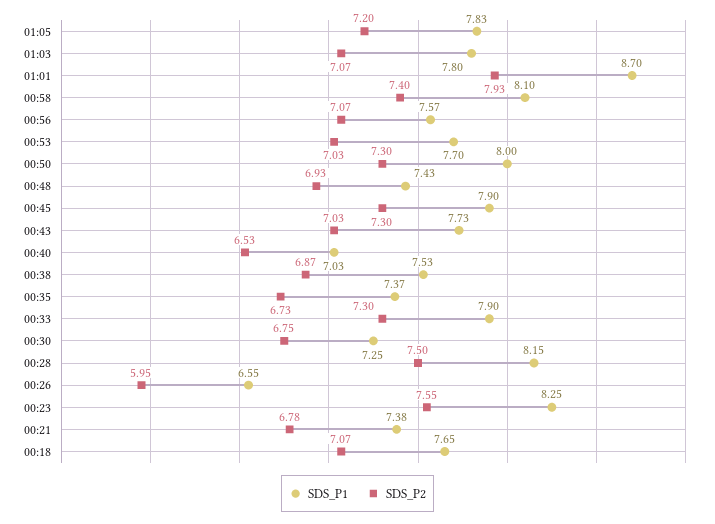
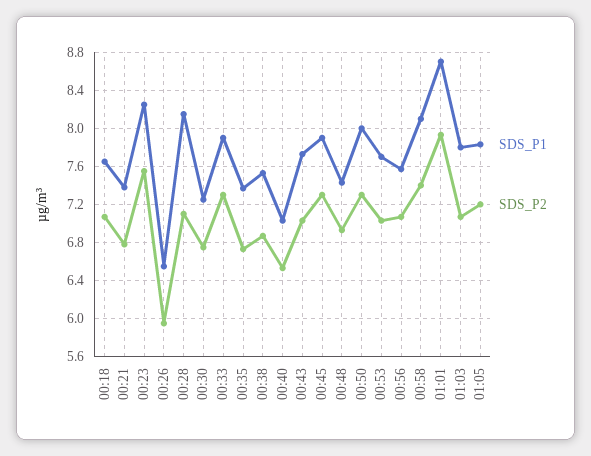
  {
    "SDS_P1": {
      "01:05": 7.83,
      "01:03": 7.8,
      "01:01": 8.7,
      "00:58": 8.1,
      "00:56": 7.57,
      "00:53": 7.7,
      "00:50": 8,
      "00:48": 7.43,
      "00:45": 7.9,
      "00:43": 7.73,
      "00:40": 7.03,
      "00:38": 7.53,
      "00:35": 7.37,
      "00:33": 7.9,
      "00:30": 7.25,
      "00:28": 8.15,
      "00:26": 6.55,
      "00:23": 8.25,
      "00:21": 7.38,
      "00:18": 7.65
    },
    "SDS_P2": {
      "01:05": 7.2,
      "01:03": 7.07,
      "01:01": 7.93,
      "00:58": 7.4,
      "00:56": 7.07,
      "00:53": 7.03,
      "00:50": 7.3,
      "00:48": 6.93,
      "00:45": 7.3,
      "00:43": 7.03,
      "00:40": 6.53,
      "00:38": 6.87,
      "00:35": 6.73,
      "00:33": 7.3,
      "00:30": 6.75,
-     "00:28": 7.5,
+     "00:28": 7.1,
      "00:26": 5.95,
      "00:23": 7.55,
      "00:21": 6.78,
      "00:18": 7.07
    }
  }

